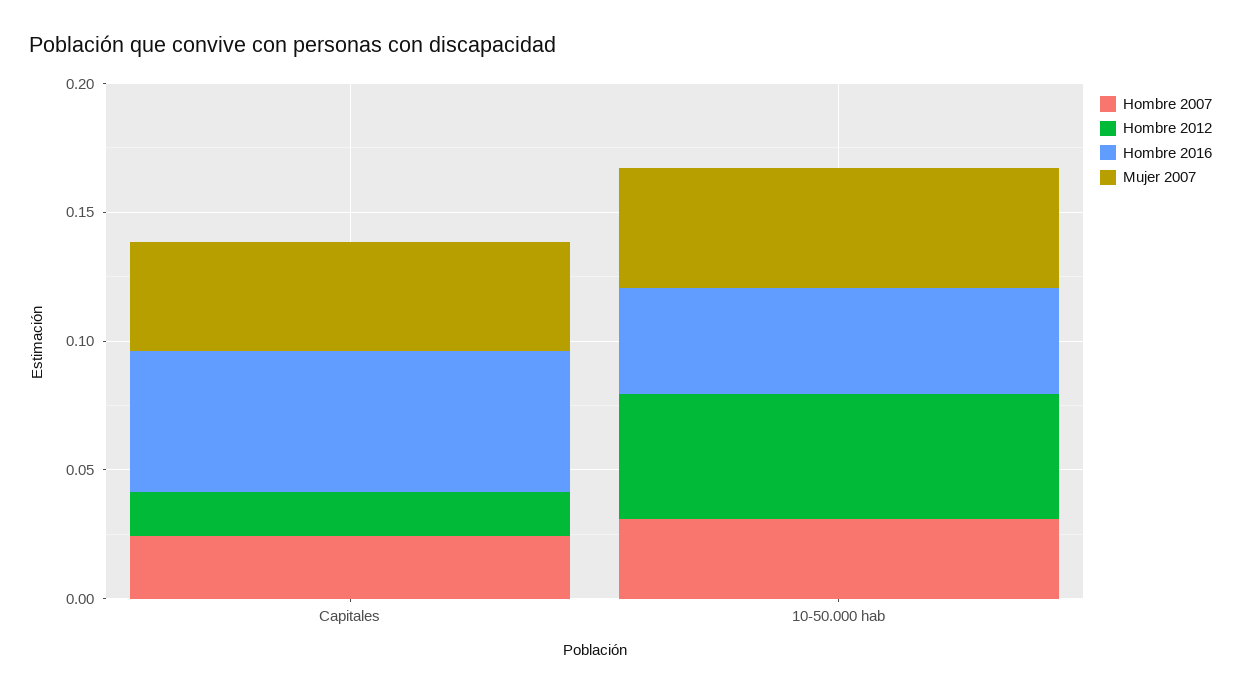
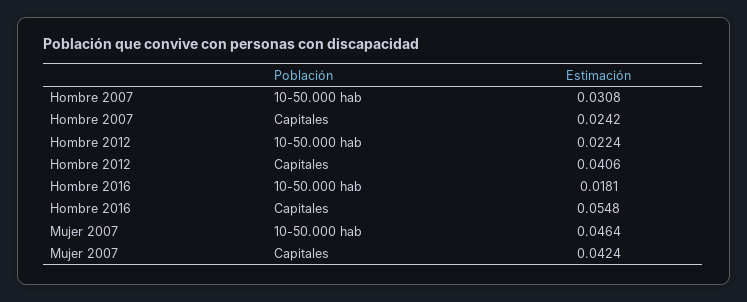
  {
    "Hombre 2007": {
      "Capitales": 0.0242,
      "10-50.000 hab": 0.0308
    },
    "Hombre 2012": {
-     "Capitales": 0.02,
+     "Capitales": 0.0406,
-     "10-50.000 hab": 0.05
+     "10-50.000 hab": 0.0224
    },
    "Hombre 2016": {
      "Capitales": 0.0548,
-     "10-50.000 hab": 0.04
+     "10-50.000 hab": 0.0181
    },
    "Mujer 2007": {
      "Capitales": 0.0424,
      "10-50.000 hab": 0.0464
    }
  }

